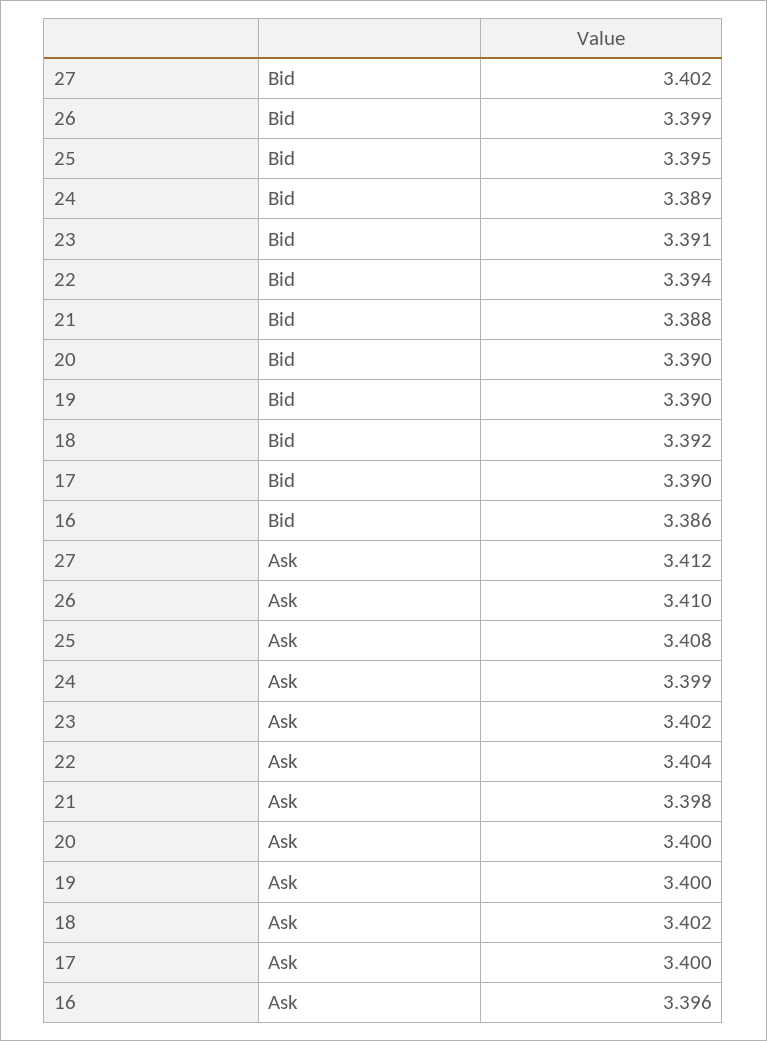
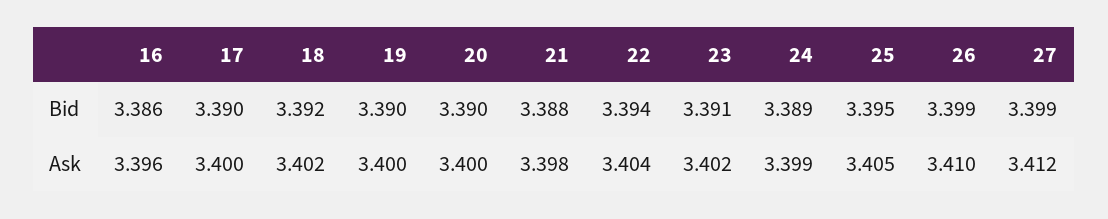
  {
    "27": {
-     "Bid": 3.402,
+     "Bid": 3.399,
      "Ask": 3.412
    },
    "26": {
      "Bid": 3.399,
      "Ask": 3.41
    },
    "25": {
      "Bid": 3.395,
-     "Ask": 3.408
+     "Ask": 3.405
    },
    "24": {
      "Bid": 3.389,
      "Ask": 3.399
    },
    "23": {
      "Bid": 3.391,
      "Ask": 3.402
    },
    "22": {
      "Bid": 3.394,
      "Ask": 3.404
    },
    "21": {
      "Bid": 3.388,
      "Ask": 3.398
    },
    "20": {
      "Bid": 3.39,
      "Ask": 3.4
    },
    "19": {
      "Bid": 3.39,
      "Ask": 3.4
    },
    "18": {
      "Bid": 3.392,
      "Ask": 3.402
    },
    "17": {
      "Bid": 3.39,
      "Ask": 3.4
    },
    "16": {
      "Bid": 3.386,
      "Ask": 3.396
    }
  }

